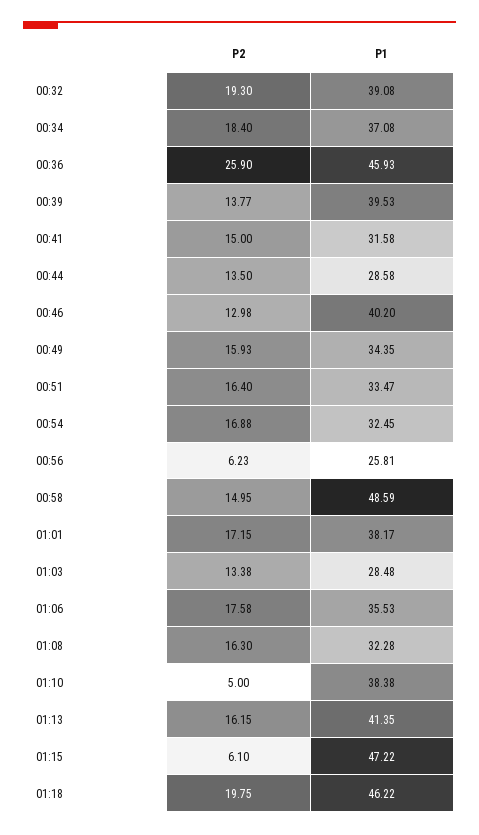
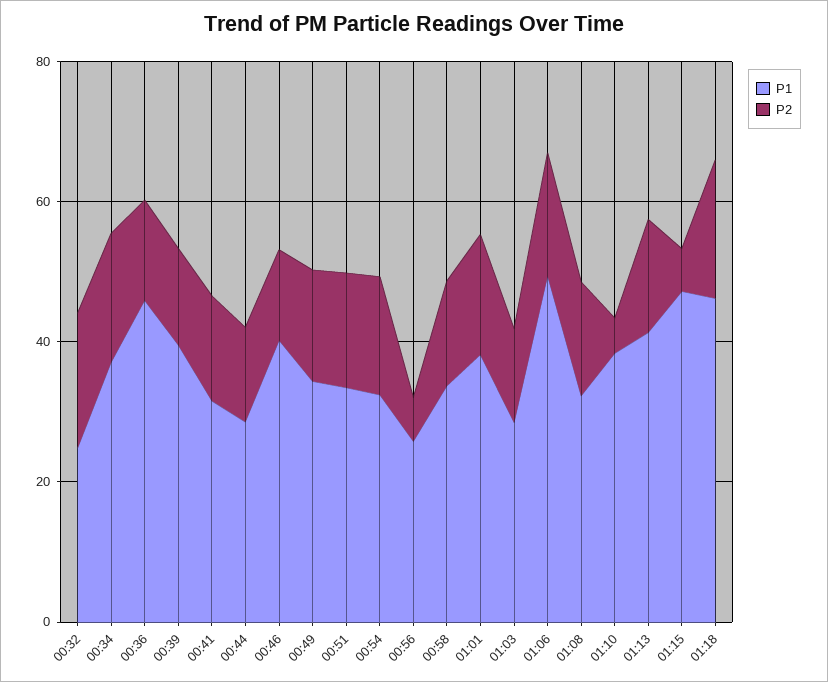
  {
    "P2": {
      "00:32": 19.3,
      "00:34": 18.4,
-     "00:36": 25.9,
+     "00:36": 15,
      "00:39": 13.77,
      "00:41": 15,
      "00:44": 13.5,
      "00:46": 12.98,
      "00:49": 15.93,
      "00:51": 16.4,
      "00:54": 16.88,
      "00:56": 6.23,
      "00:58": 14.95,
      "01:01": 17.15,
      "01:03": 13.38,
      "01:06": 17.58,
      "01:08": 16.3,
      "01:10": 5,
      "01:13": 16.15,
      "01:15": 6.1,
      "01:18": 19.75
    },
    "P1": {
-     "00:32": 39.08,
+     "00:32": 25,
      "00:34": 37.08,
      "00:36": 45.93,
      "00:39": 39.53,
      "00:41": 31.58,
      "00:44": 28.58,
      "00:46": 40.2,
      "00:49": 34.35,
      "00:51": 33.47,
      "00:54": 32.45,
      "00:56": 25.81,
-     "00:58": 48.59,
+     "00:58": 35,
      "01:01": 38.17,
      "01:03": 28.48,
-     "01:06": 35.53,
+     "01:06": 50,
      "01:08": 32.28,
      "01:10": 38.38,
      "01:13": 41.35,
      "01:15": 47.22,
      "01:18": 46.22
    }
  }

